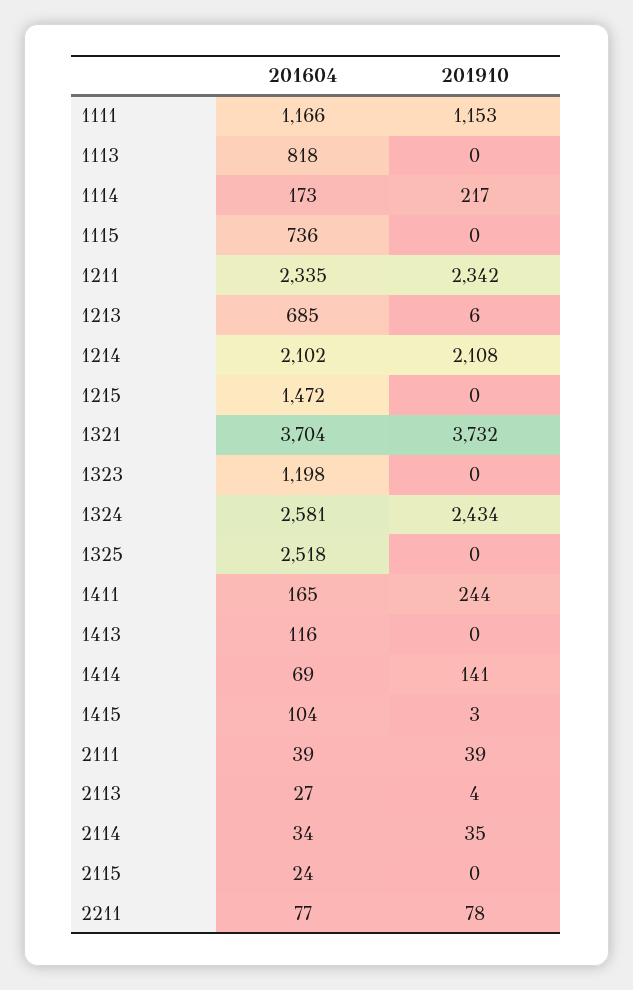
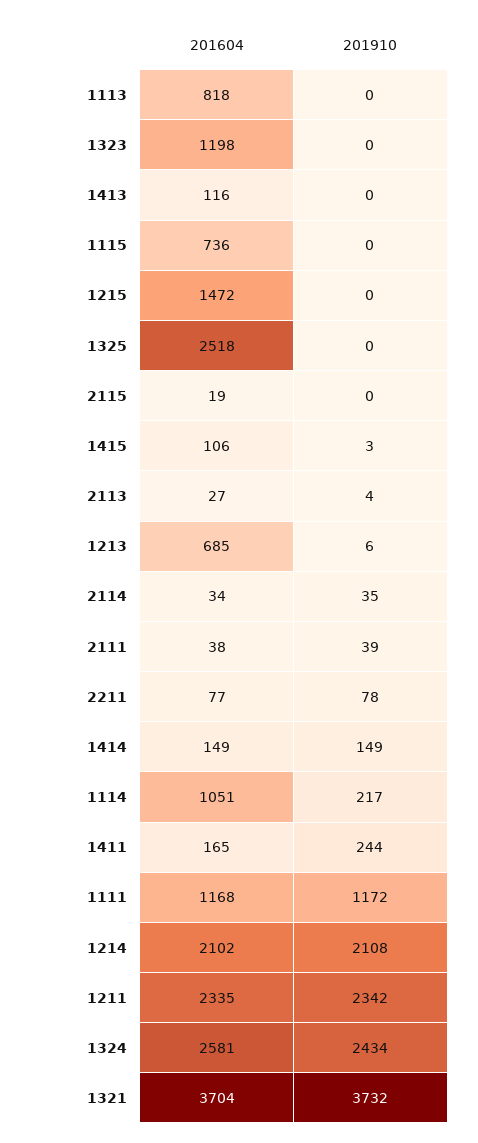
  {
    "201604": {
-     "1111": 1166,
+     "1111": 1168,
      "1113": 818,
-     "1114": 173,
+     "1114": 1051,
      "1115": 736,
      "1211": 2335,
      "1213": 685,
      "1214": 2102,
      "1215": 1472,
      "1321": 3704,
      "1323": 1198,
      "1324": 2581,
      "1325": 2518,
      "1411": 165,
      "1413": 116,
-     "1414": 69,
+     "1414": 149,
-     "1415": 104,
+     "1415": 106,
-     "2111": 39,
+     "2111": 38,
      "2113": 27,
      "2114": 34,
-     "2115": 24,
+     "2115": 19,
      "2211": 77
    },
    "201910": {
-     "1111": 1153,
+     "1111": 1172,
      "1113": 0,
      "1114": 217,
      "1115": 0,
      "1211": 2342,
      "1213": 6,
      "1214": 2108,
      "1215": 0,
      "1321": 3732,
      "1323": 0,
      "1324": 2434,
      "1325": 0,
      "1411": 244,
      "1413": 0,
-     "1414": 141,
+     "1414": 149,
      "1415": 3,
      "2111": 39,
      "2113": 4,
      "2114": 35,
      "2115": 0,
      "2211": 78
    }
  }

